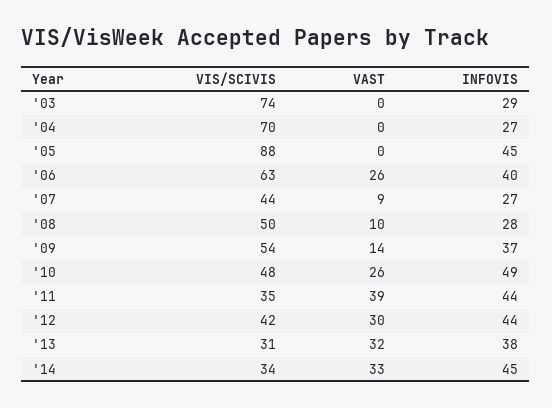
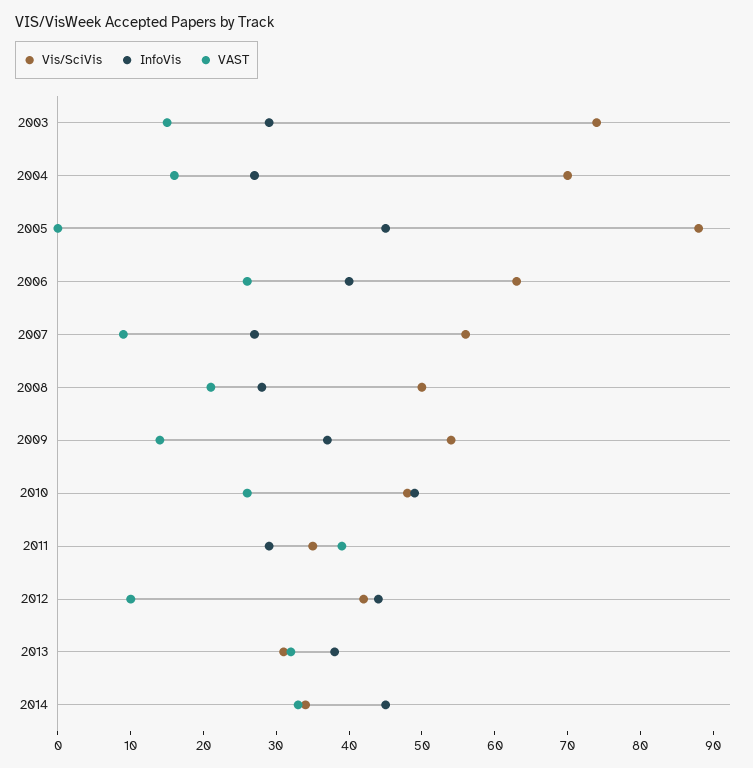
  {
    "VIS/SCIVIS": {
      "'03": 74,
      "'04": 70,
      "'05": 88,
      "'06": 63,
-     "'07": 44,
+     "'07": 55,
      "'08": 50,
      "'09": 54,
      "'10": 48,
      "'11": 35,
      "'12": 42,
      "'13": 31,
      "'14": 34
    },
    "VAST": {
-     "'03": 0,
+     "'03": 15,
-     "'04": 0,
+     "'04": 15,
      "'05": 0,
      "'06": 26,
      "'07": 9,
-     "'08": 10,
+     "'08": 20,
      "'09": 14,
      "'10": 26,
      "'11": 39,
-     "'12": 30,
+     "'12": 10,
      "'13": 32,
      "'14": 33
    },
    "INFOVIS": {
      "'03": 29,
      "'04": 27,
      "'05": 45,
      "'06": 40,
      "'07": 27,
      "'08": 28,
      "'09": 37,
      "'10": 49,
-     "'11": 44,
+     "'11": 30,
      "'12": 44,
      "'13": 38,
      "'14": 45
    }
  }

